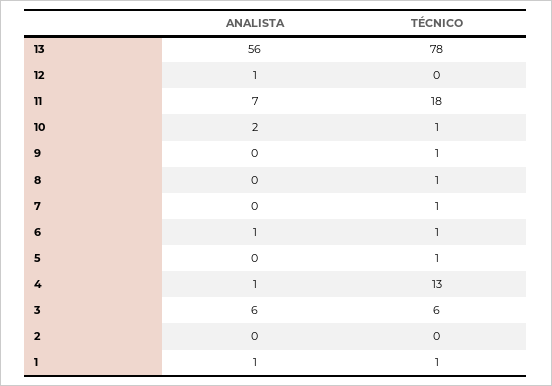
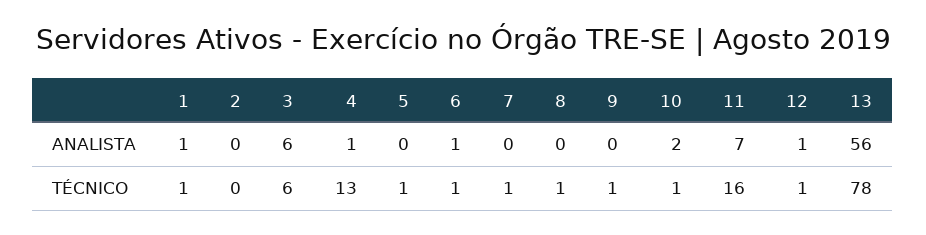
  {
    "ANALISTA": {
      "13": 56,
      "12": 1,
      "11": 7,
      "10": 2,
      "9": 0,
      "8": 0,
      "7": 0,
      "6": 1,
      "5": 0,
      "4": 1,
      "3": 6,
      "2": 0,
      "1": 1
    },
    "TÉCNICO": {
      "13": 78,
-     "12": 0,
+     "12": 1,
-     "11": 18,
+     "11": 16,
      "10": 1,
      "9": 1,
      "8": 1,
      "7": 1,
      "6": 1,
      "5": 1,
      "4": 13,
      "3": 6,
      "2": 0,
      "1": 1
    }
  }

